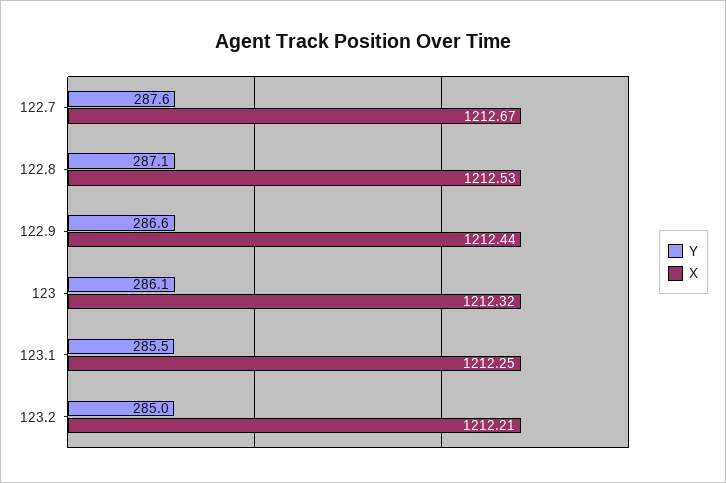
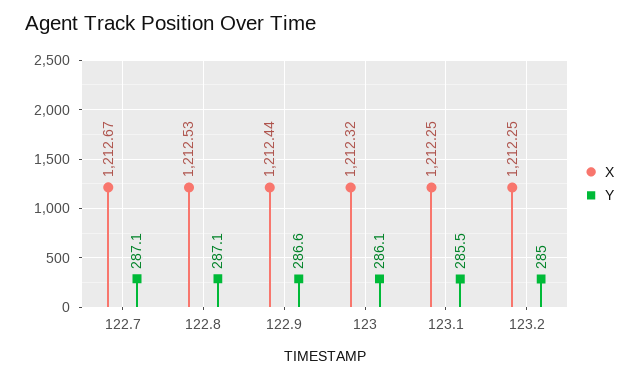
  {
    "Y": {
-     "122.7": 287.6,
+     "122.7": 287.1,
      "122.8": 287.1,
      "122.9": 286.6,
      "123": 286.1,
      "123.1": 285.5,
      "123.2": 285
    },
    "X": {
      "122.7": 1212.67,
      "122.8": 1212.53,
      "122.9": 1212.44,
      "123": 1212.32,
      "123.1": 1212.25,
-     "123.2": 1212.21
+     "123.2": 1212.25
    }
  }

